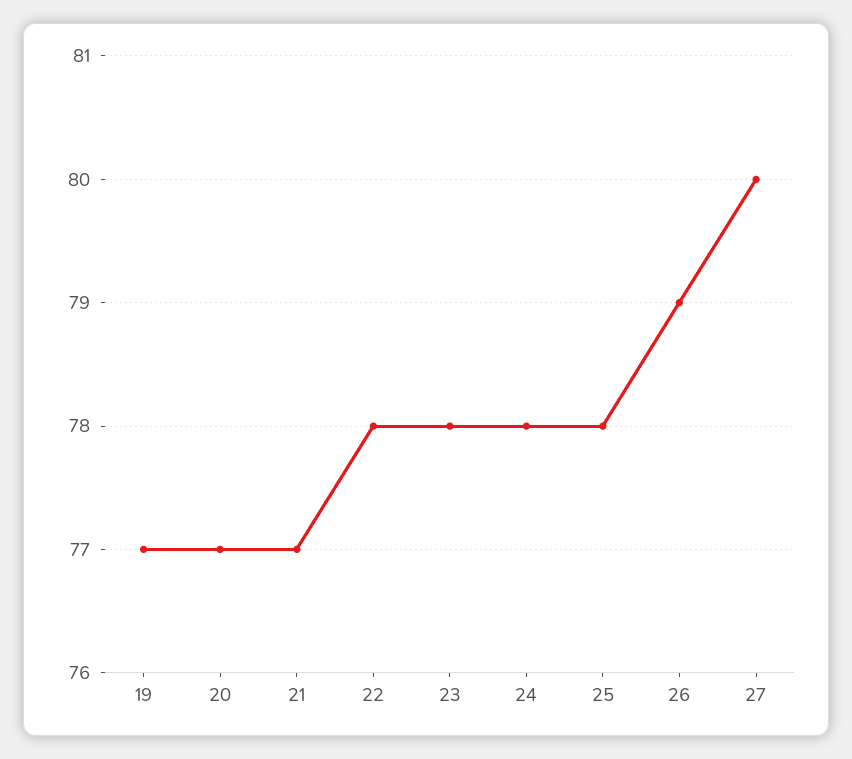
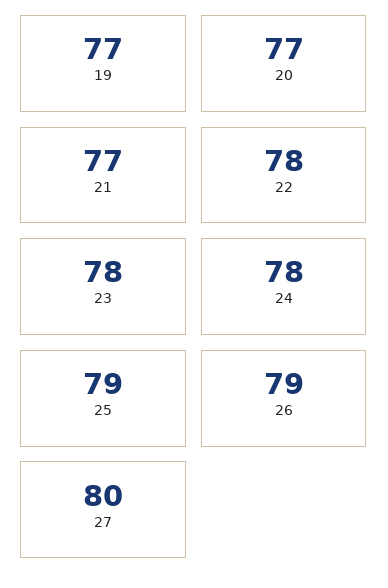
  {
    "19": 77,
    "20": 77,
    "21": 77,
    "22": 78,
    "23": 78,
    "24": 78,
-   "25": 78,
+   "25": 79,
    "26": 79,
    "27": 80
  }

